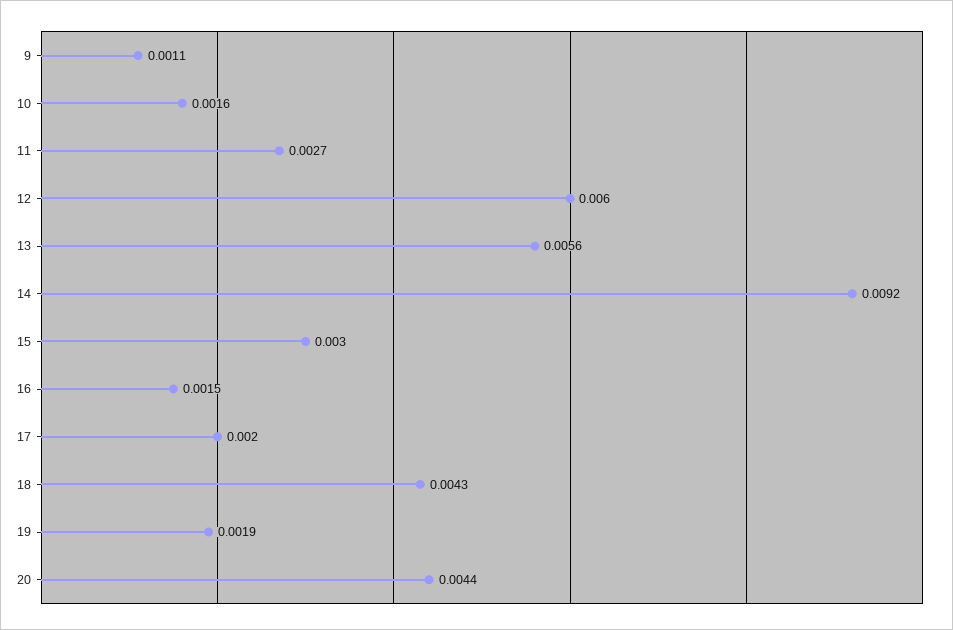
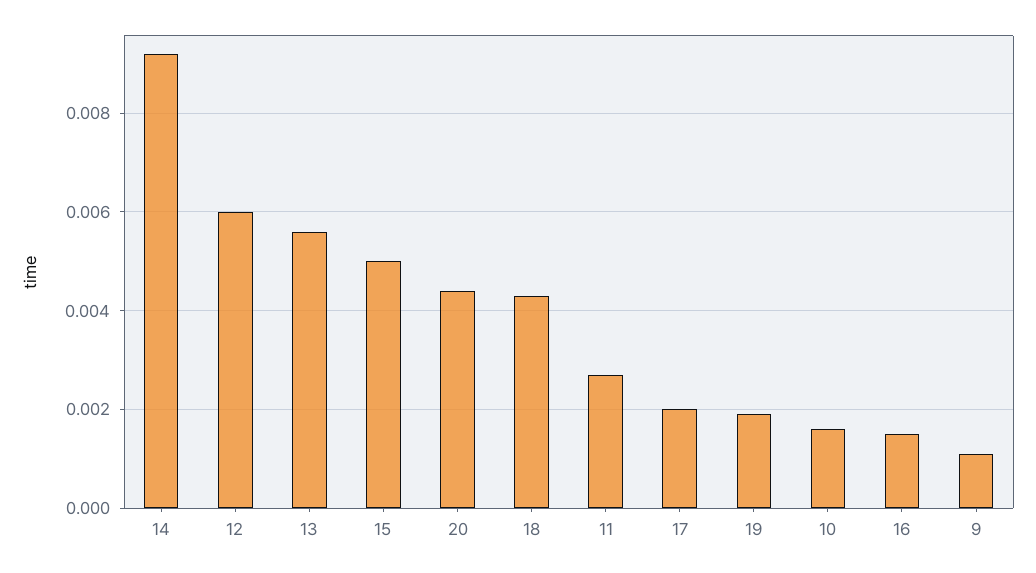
  {
    "9": 0.0011,
    "10": 0.0016,
    "11": 0.0027,
    "12": 0.006,
    "13": 0.0056,
    "14": 0.0092,
-   "15": 0.003,
+   "15": 0.005,
    "16": 0.0015,
    "17": 0.002,
    "18": 0.0043,
    "19": 0.0019,
    "20": 0.0044
  }

